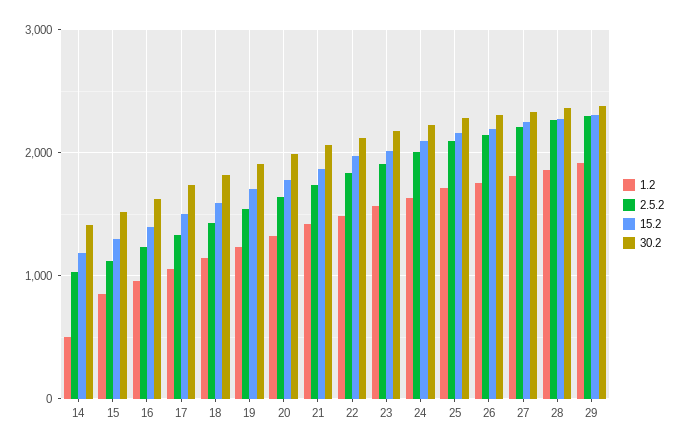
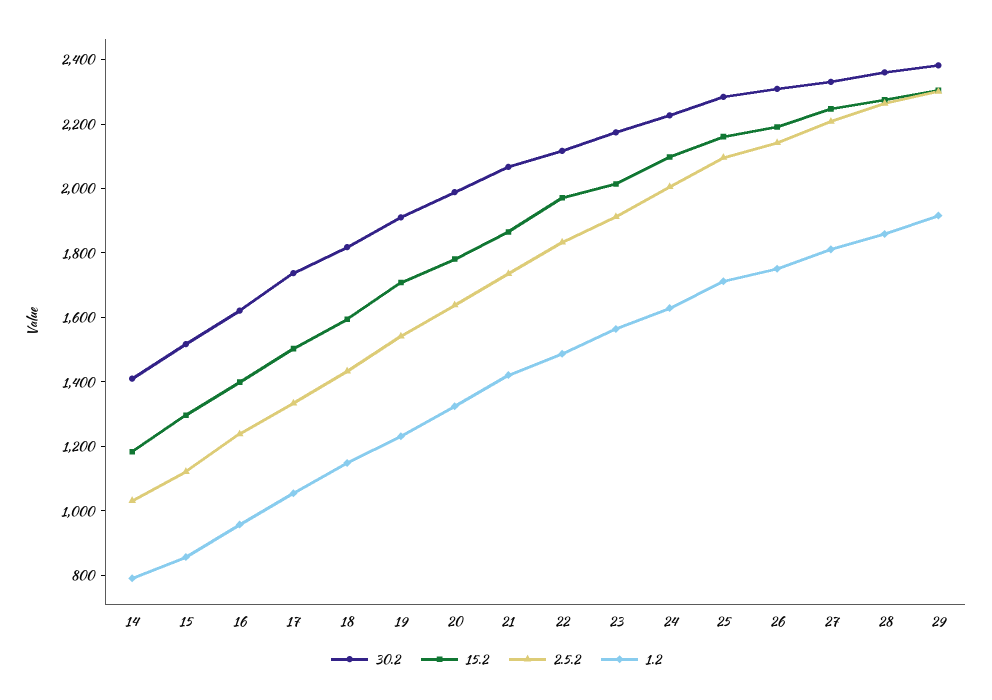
  {
    "1.2": {
-     "14": 500,
+     "14": 800,
      "15": 850,
      "16": 950,
      "17": 1050,
      "18": 1150,
      "19": 1250,
      "20": 1300,
      "21": 1400,
      "22": 1500,
      "23": 1550,
      "24": 1650,
      "25": 1700,
      "26": 1750,
      "27": 1800,
      "28": 1850,
      "29": 1900
    },
    "2.5.2": {
      "14": 1050,
      "15": 1100,
      "16": 1250,
      "17": 1350,
      "18": 1450,
      "19": 1550,
      "20": 1650,
      "21": 1750,
      "22": 1850,
      "23": 1900,
      "24": 2000,
      "25": 2100,
      "26": 2150,
      "27": 2200,
      "28": 2250,
      "29": 2300
    },
    "15.2": {
      "14": 1200,
      "15": 1300,
      "16": 1400,
      "17": 1500,
      "18": 1600,
      "19": 1700,
      "20": 1800,
      "21": 1850,
      "22": 1950,
      "23": 2000,
      "24": 2100,
      "25": 2150,
      "26": 2200,
      "27": 2250,
      "28": 2300,
      "29": 2300
    },
    "30.2": {
      "14": 1400,
      "15": 1500,
      "16": 1600,
      "17": 1750,
      "18": 1800,
      "19": 1900,
      "20": 2000,
      "21": 2050,
      "22": 2100,
      "23": 2150,
      "24": 2250,
      "25": 2300,
      "26": 2300,
      "27": 2350,
      "28": 2350,
      "29": 2400
    }
  }

